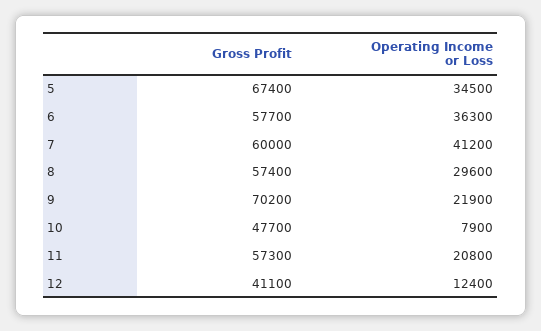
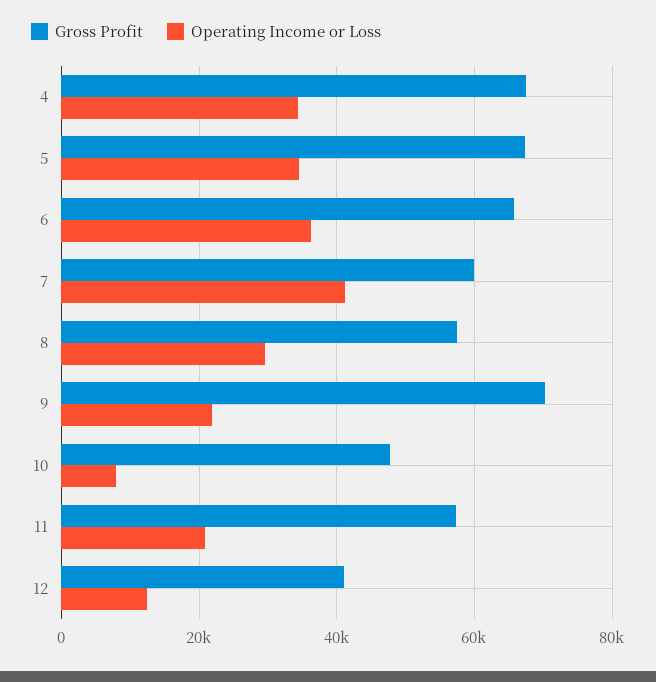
  {
    "Gross Profit": {
      "5": 67400,
-     "6": 57700,
+     "6": 66000,
      "7": 60000,
      "8": 57400,
      "9": 70200,
      "10": 47700,
      "11": 57300,
-     "12": 41100
+     "12": 41100,
+     "4": 68000
    },
    "Operating Income or Loss": {
      "5": 34500,
      "6": 36300,
      "7": 41200,
      "8": 29600,
      "9": 21900,
      "10": 7900,
      "11": 20800,
-     "12": 12400
+     "12": 12400,
+     "4": 34000
    }
  }

